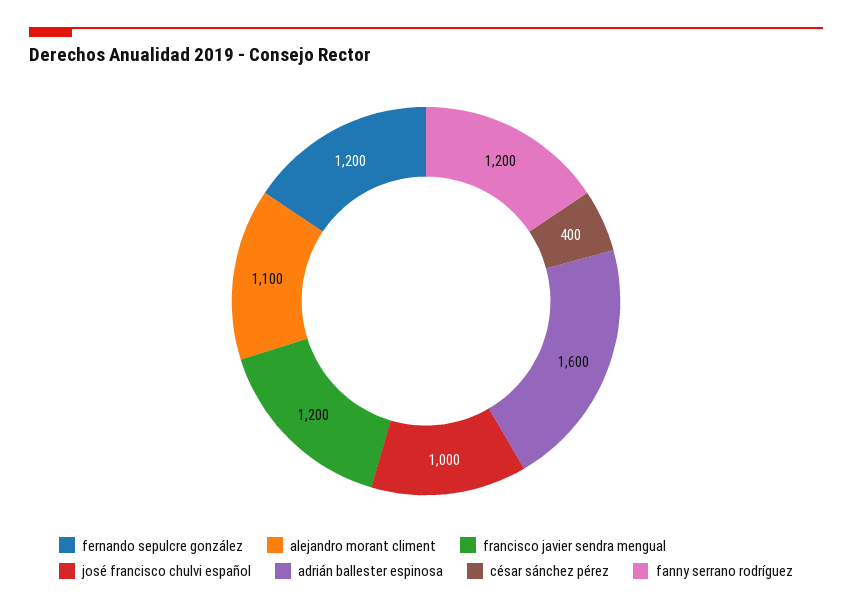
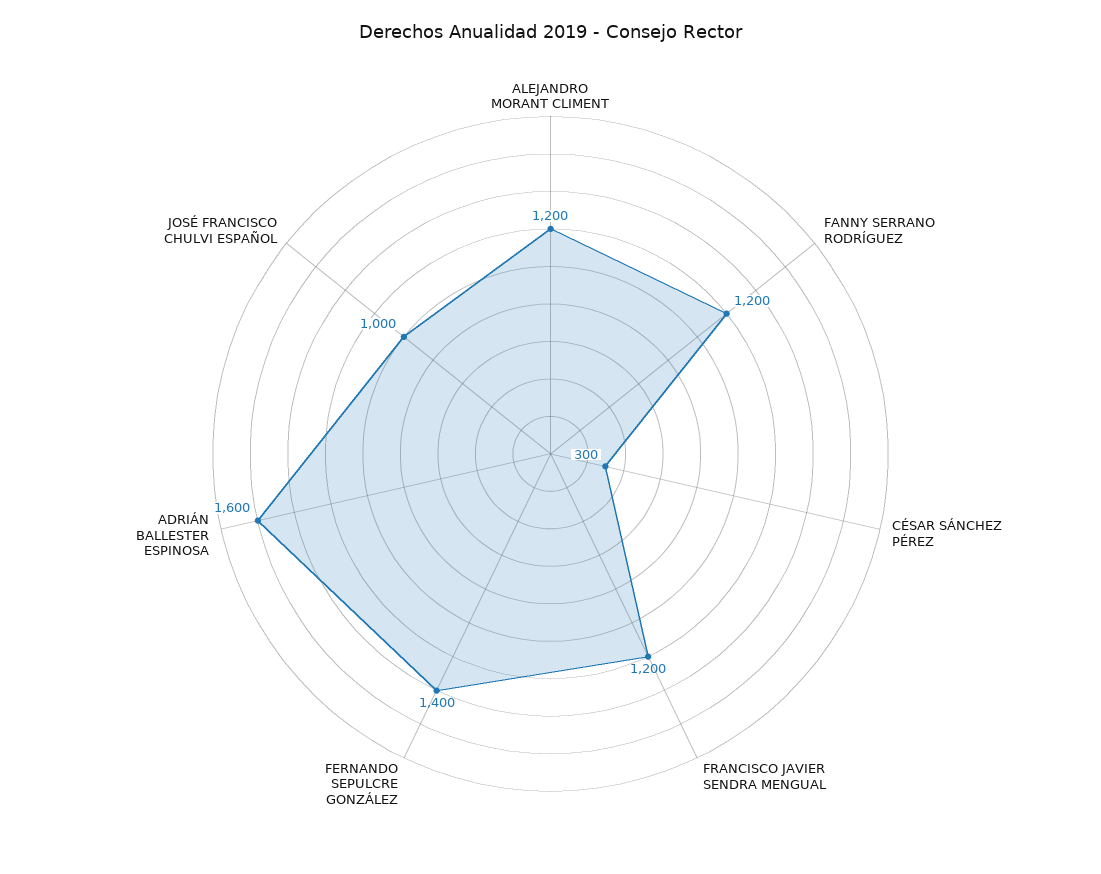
  {
-   "fernando sepulcre gonzález": 1200,
+   "fernando sepulcre gonzález": 1400,
-   "alejandro morant climent": 1100,
+   "alejandro morant climent": 1200,
    "francisco javier sendra mengual": 1200,
    "josé francisco chulvi español": 1000,
    "adrián ballester espinosa": 1600,
-   "césar sánchez pérez": 400,
+   "césar sánchez pérez": 300,
    "fanny serrano rodríguez": 1200
  }

